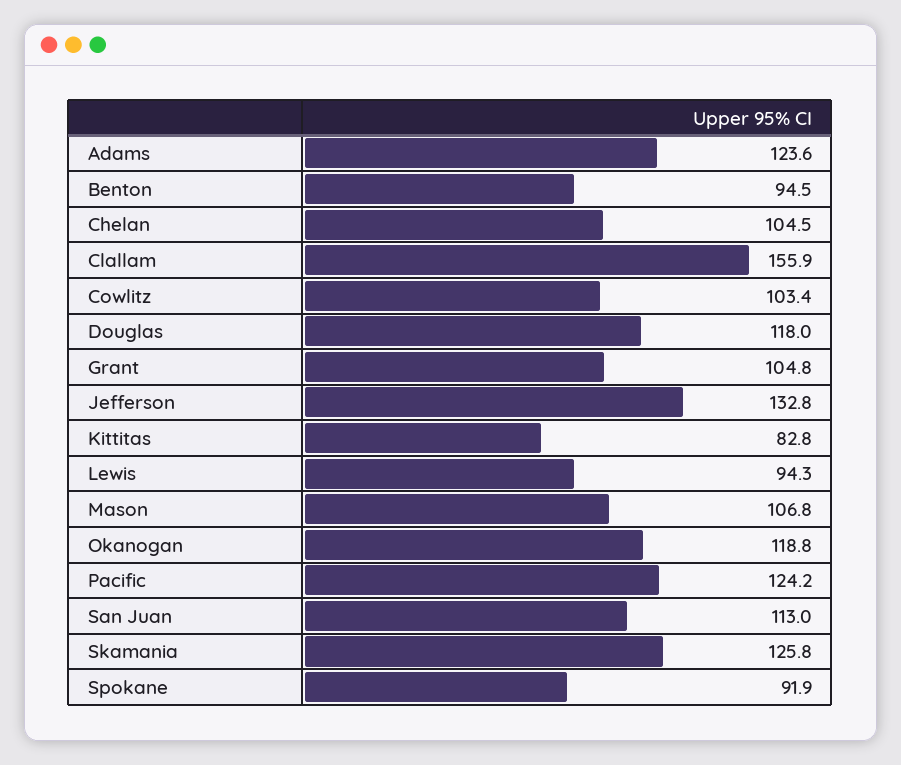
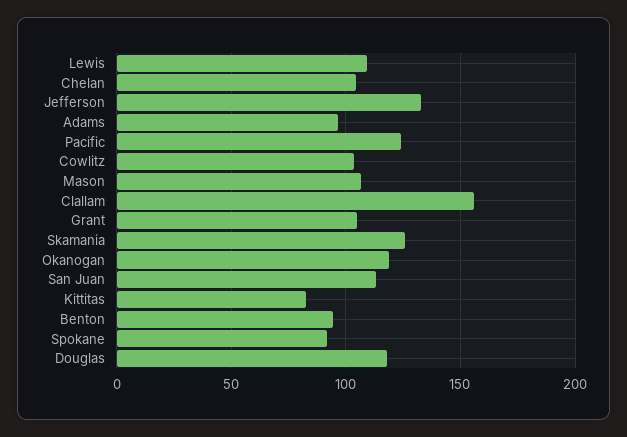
  {
-   "Adams": 123.6,
+   "Adams": 95,
    "Benton": 94.5,
    "Chelan": 104.5,
    "Clallam": 155.9,
    "Cowlitz": 103.4,
    "Douglas": 118,
    "Grant": 104.8,
    "Jefferson": 132.8,
    "Kittitas": 82.8,
-   "Lewis": 94.3,
+   "Lewis": 110,
    "Mason": 106.8,
    "Okanogan": 118.8,
    "Pacific": 124.2,
    "San Juan": 113,
    "Skamania": 125.8,
    "Spokane": 91.9
  }

